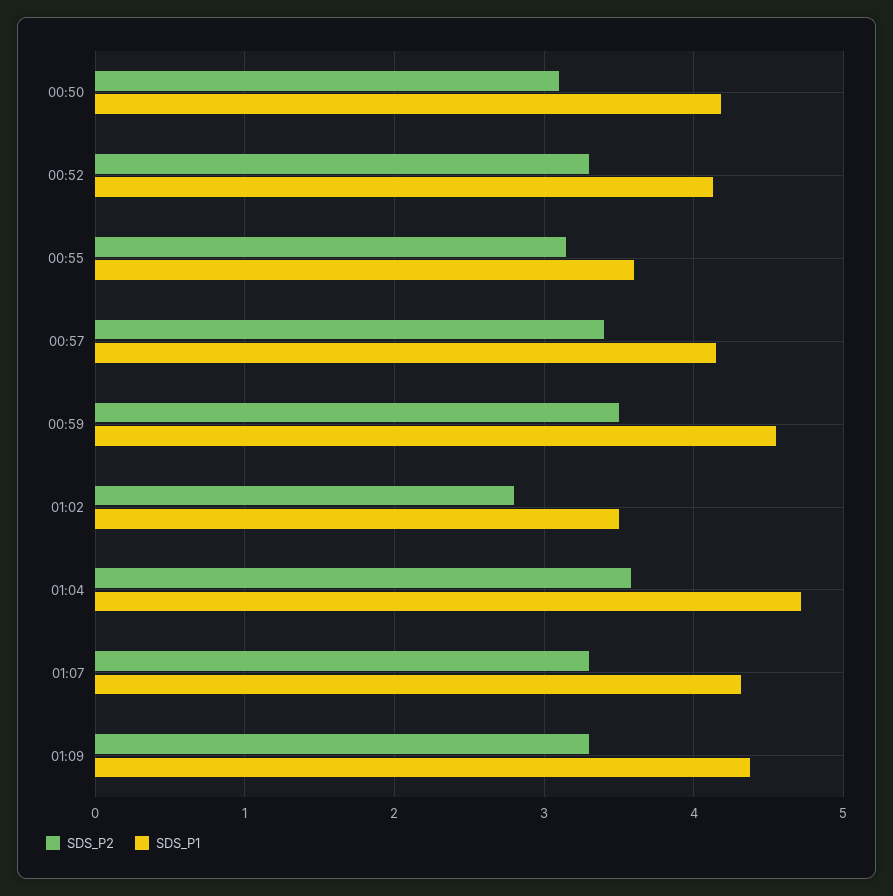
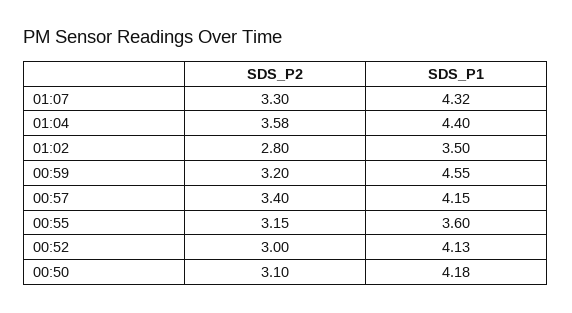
  {
    "SDS_P2": {
      "00:50": 3.1,
-     "00:52": 3.3,
+     "00:52": 3,
      "00:55": 3.15,
      "00:57": 3.4,
-     "00:59": 3.5,
+     "00:59": 3.2,
      "01:02": 2.8,
      "01:04": 3.58,
-     "01:07": 3.3,
+     "01:07": 3.3
-     "01:09": 3.3
    },
    "SDS_P1": {
      "00:50": 4.18,
      "00:52": 4.13,
      "00:55": 3.6,
      "00:57": 4.15,
      "00:59": 4.55,
      "01:02": 3.5,
-     "01:04": 4.7,
+     "01:04": 4.4,
-     "01:07": 4.32,
+     "01:07": 4.32
-     "01:09": 4.4
    }
  }

